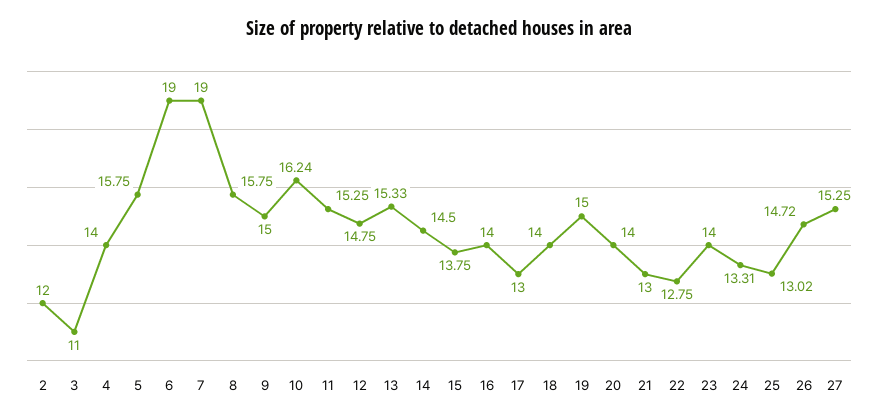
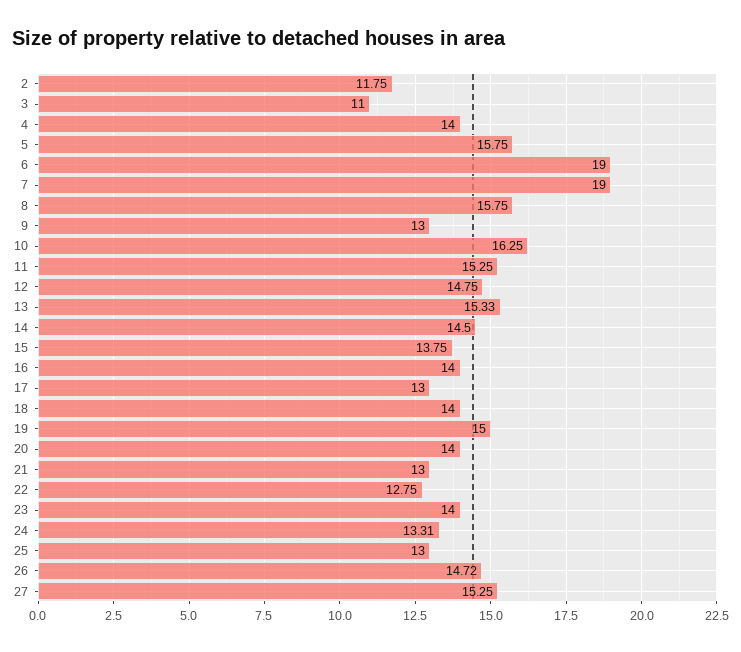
  {
-   "2": 12,
+   "2": 11.75,
    "3": 11,
    "4": 14,
    "5": 15.75,
    "6": 19,
    "7": 19,
    "8": 15.75,
-   "9": 15,
+   "9": 13,
-   "10": 16.24,
+   "10": 16.25,
    "11": 15.25,
    "12": 14.75,
    "13": 15.33,
    "14": 14.5,
    "15": 13.75,
    "16": 14,
    "17": 13,
    "18": 14,
    "19": 15,
    "20": 14,
    "21": 13,
    "22": 12.75,
    "23": 14,
    "24": 13.31,
-   "25": 13.02,
+   "25": 13,
    "26": 14.72,
    "27": 15.25
  }

